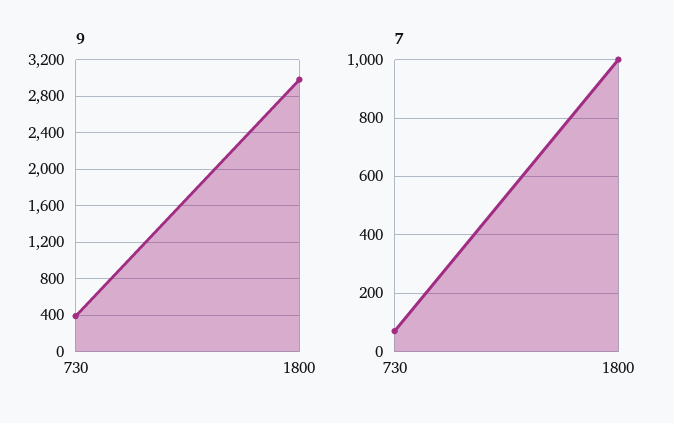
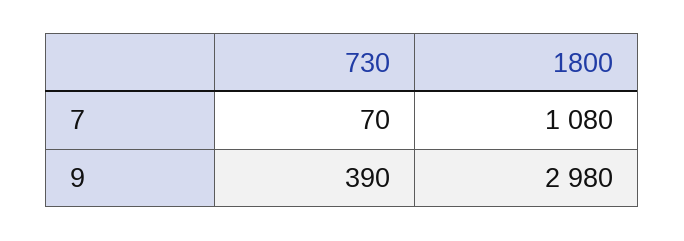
  {
    "9": {
      "730": 390,
      "1800": 2980
    },
    "7": {
      "730": 70,
-     "1800": 1000
+     "1800": 1080
    }
  }

